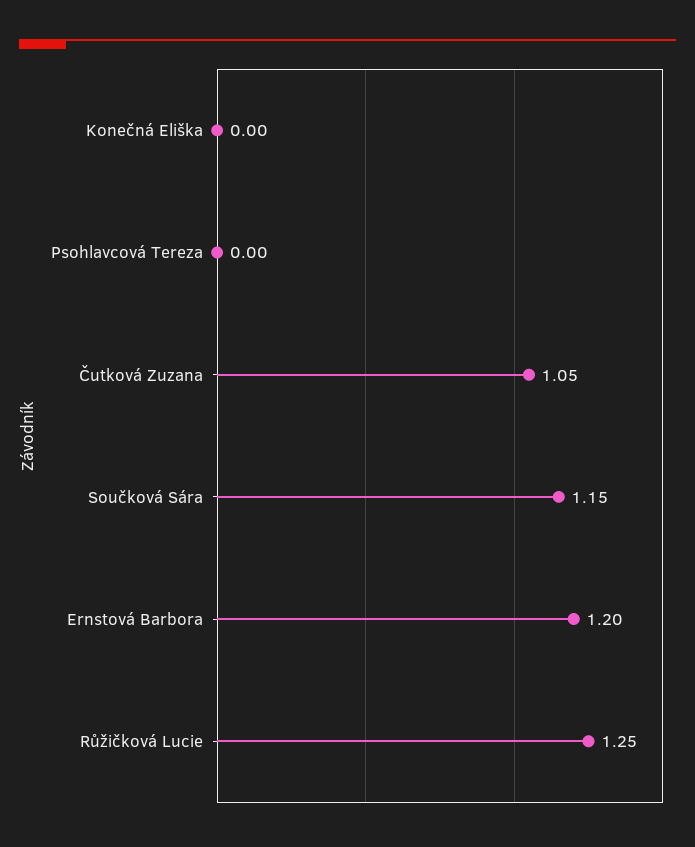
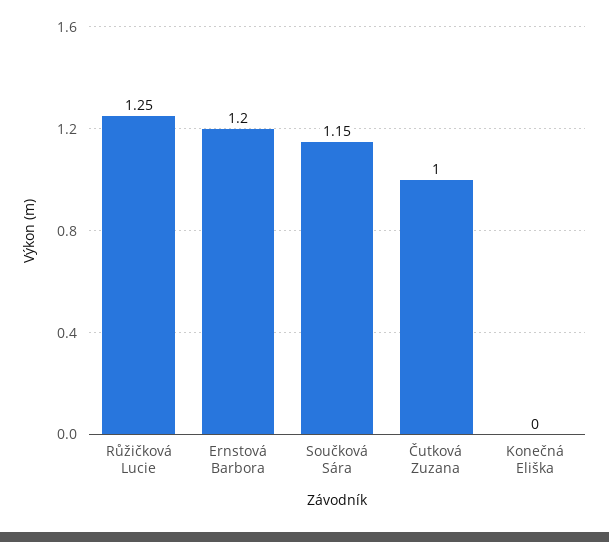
  {
    "Konečná Eliška": 0,
-   "Psohlavcová Tereza": 0,
-   "Čutková Zuzana": 1.05,
+   "Čutková Zuzana": 1,
    "Součková Sára": 1.15,
    "Ernstová Barbora": 1.2,
    "Růžičková Lucie": 1.25
  }

